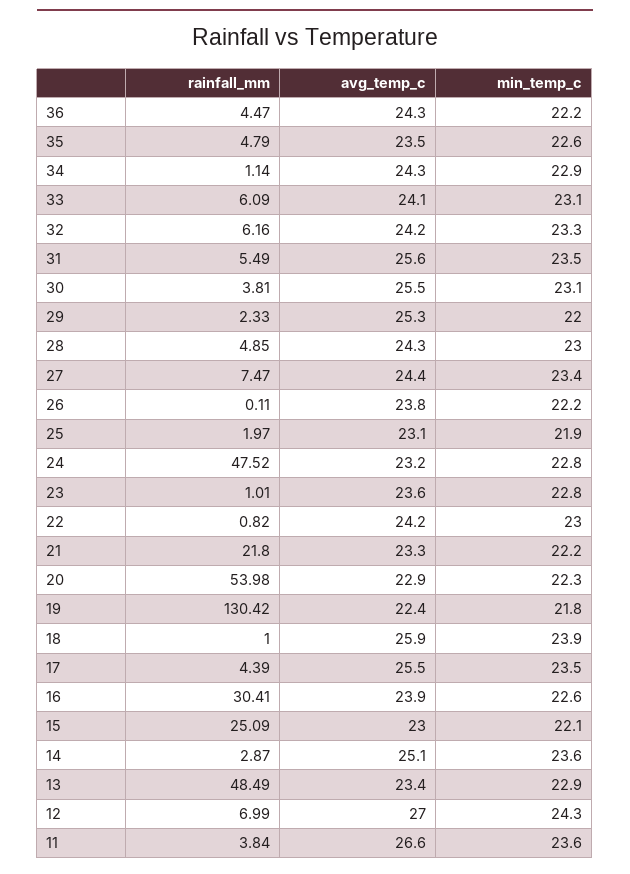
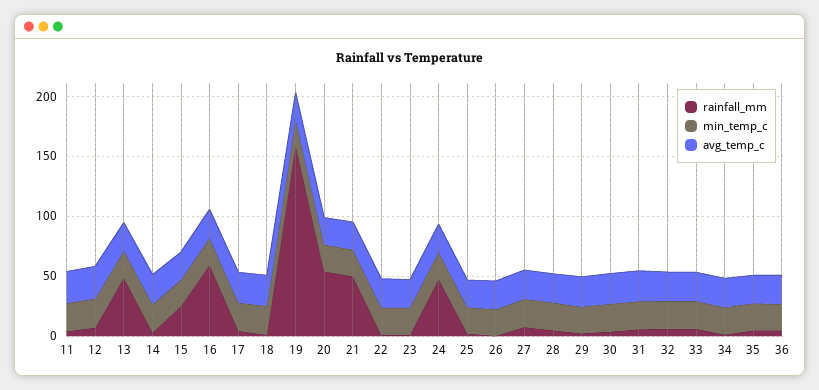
  {
    "rainfall_mm": {
      "36": 4.47,
      "35": 4.79,
      "34": 1.14,
      "33": 6.09,
      "32": 6.16,
      "31": 5.49,
      "30": 3.81,
      "29": 2.33,
      "28": 4.85,
      "27": 7.47,
      "26": 0.11,
      "25": 1.97,
      "24": 47.52,
      "23": 1.01,
      "22": 0.82,
-     "21": 21.8,
+     "21": 50,
      "20": 53.98,
-     "19": 130.42,
+     "19": 160,
      "18": 1,
      "17": 4.39,
-     "16": 30.41,
+     "16": 60,
      "15": 25.09,
      "14": 2.87,
      "13": 48.49,
      "12": 6.99,
      "11": 3.84
    },
    "avg_temp_c": {
      "36": 24.3,
      "35": 23.5,
      "34": 24.3,
      "33": 24.1,
      "32": 24.2,
      "31": 25.6,
      "30": 25.5,
      "29": 25.3,
      "28": 24.3,
      "27": 24.4,
      "26": 23.8,
      "25": 23.1,
      "24": 23.2,
      "23": 23.6,
      "22": 24.2,
      "21": 23.3,
      "20": 22.9,
      "19": 22.4,
      "18": 25.9,
      "17": 25.5,
      "16": 23.9,
      "15": 23,
      "14": 25.1,
      "13": 23.4,
      "12": 27,
      "11": 26.6
    },
    "min_temp_c": {
      "36": 22.2,
      "35": 22.6,
      "34": 22.9,
      "33": 23.1,
      "32": 23.3,
      "31": 23.5,
      "30": 23.1,
      "29": 22,
      "28": 23,
      "27": 23.4,
      "26": 22.2,
      "25": 21.9,
      "24": 22.8,
      "23": 22.8,
      "22": 23,
      "21": 22.2,
      "20": 22.3,
      "19": 21.8,
      "18": 23.9,
      "17": 23.5,
      "16": 22.6,
      "15": 22.1,
      "14": 23.6,
      "13": 22.9,
      "12": 24.3,
      "11": 23.6
    }
  }

